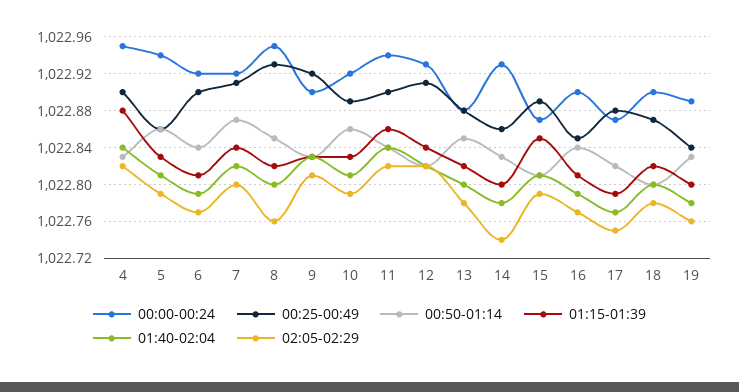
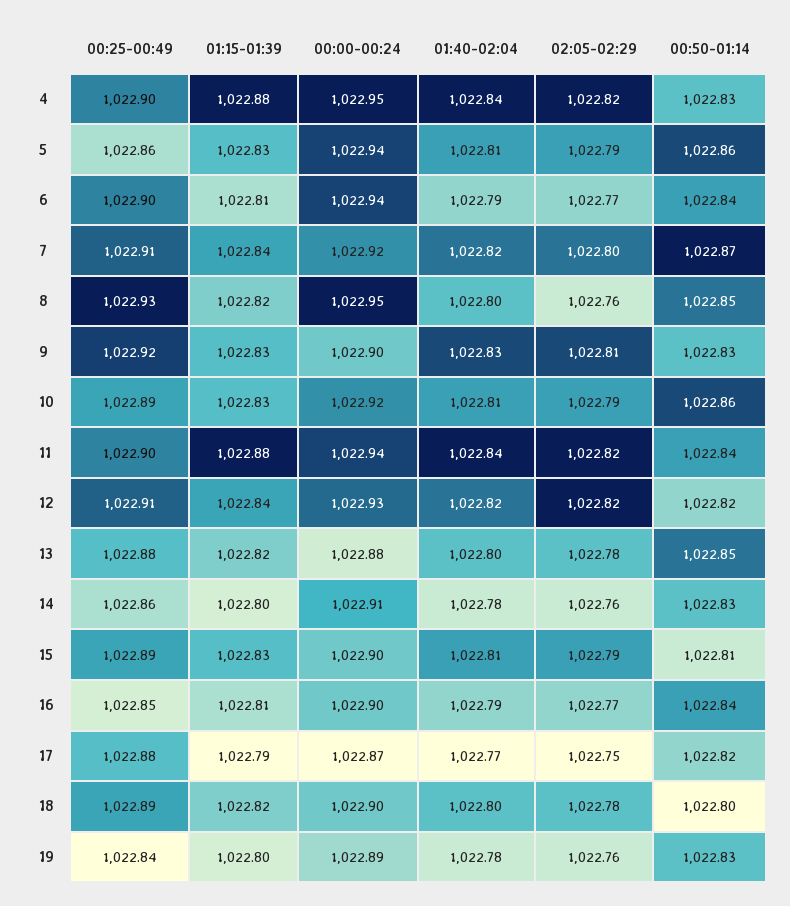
  {
    "00:00-00:24": {
      "4": 1022.95,
      "5": 1022.94,
-     "6": 1022.92,
+     "6": 1022.94,
      "7": 1022.92,
      "8": 1022.95,
      "9": 1022.9,
      "10": 1022.92,
      "11": 1022.94,
      "12": 1022.93,
      "13": 1022.88,
-     "14": 1022.93,
+     "14": 1022.91,
-     "15": 1022.87,
+     "15": 1022.9,
      "16": 1022.9,
      "17": 1022.87,
      "18": 1022.9,
      "19": 1022.89
    },
    "00:25-00:49": {
      "4": 1022.9,
      "5": 1022.86,
      "6": 1022.9,
      "7": 1022.91,
      "8": 1022.93,
      "9": 1022.92,
      "10": 1022.89,
      "11": 1022.9,
      "12": 1022.91,
      "13": 1022.88,
      "14": 1022.86,
      "15": 1022.89,
      "16": 1022.85,
      "17": 1022.88,
-     "18": 1022.87,
+     "18": 1022.89,
      "19": 1022.84
    },
    "00:50-01:14": {
      "4": 1022.83,
      "5": 1022.86,
      "6": 1022.84,
      "7": 1022.87,
      "8": 1022.85,
      "9": 1022.83,
      "10": 1022.86,
      "11": 1022.84,
      "12": 1022.82,
      "13": 1022.85,
      "14": 1022.83,
      "15": 1022.81,
      "16": 1022.84,
      "17": 1022.82,
      "18": 1022.8,
      "19": 1022.83
    },
    "01:15-01:39": {
      "4": 1022.88,
      "5": 1022.83,
      "6": 1022.81,
      "7": 1022.84,
      "8": 1022.82,
      "9": 1022.83,
      "10": 1022.83,
-     "11": 1022.86,
+     "11": 1022.88,
      "12": 1022.84,
      "13": 1022.82,
      "14": 1022.8,
-     "15": 1022.85,
+     "15": 1022.83,
      "16": 1022.81,
      "17": 1022.79,
      "18": 1022.82,
      "19": 1022.8
    },
    "01:40-02:04": {
      "4": 1022.84,
      "5": 1022.81,
      "6": 1022.79,
      "7": 1022.82,
      "8": 1022.8,
      "9": 1022.83,
      "10": 1022.81,
      "11": 1022.84,
      "12": 1022.82,
      "13": 1022.8,
      "14": 1022.78,
      "15": 1022.81,
      "16": 1022.79,
      "17": 1022.77,
      "18": 1022.8,
      "19": 1022.78
    },
    "02:05-02:29": {
      "4": 1022.82,
      "5": 1022.79,
      "6": 1022.77,
      "7": 1022.8,
      "8": 1022.76,
      "9": 1022.81,
      "10": 1022.79,
      "11": 1022.82,
      "12": 1022.82,
      "13": 1022.78,
-     "14": 1022.74,
+     "14": 1022.76,
      "15": 1022.79,
      "16": 1022.77,
      "17": 1022.75,
      "18": 1022.78,
      "19": 1022.76
    }
  }

